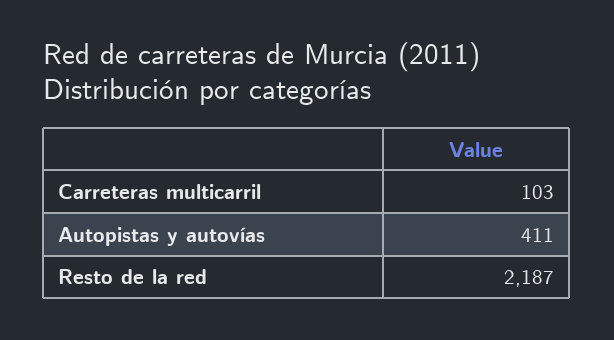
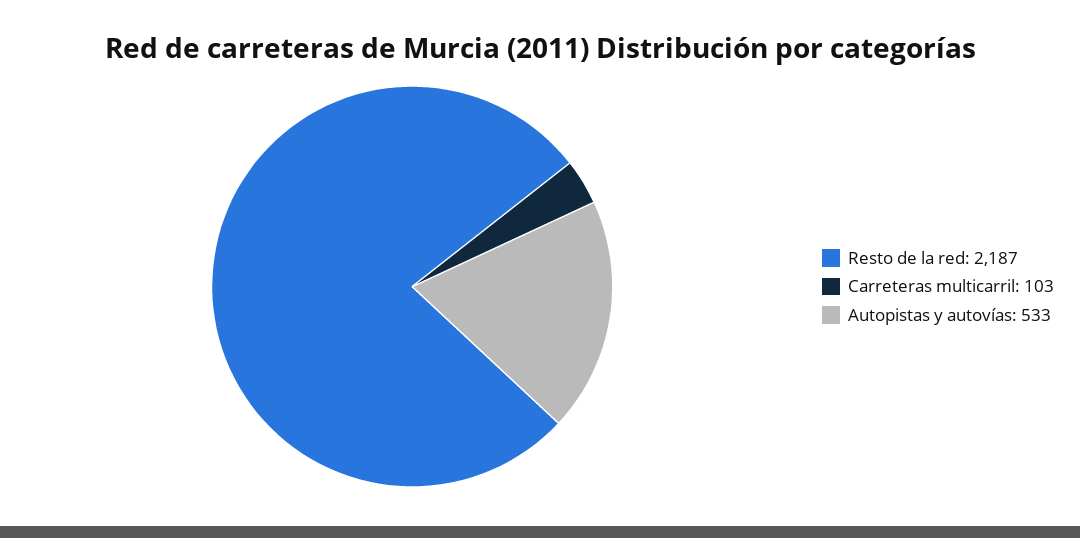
  {
    "Carreteras multicarril": 103,
-   "Autopistas y autovías": 411,
+   "Autopistas y autovías": 533,
    "Resto de la red": 2187
  }

